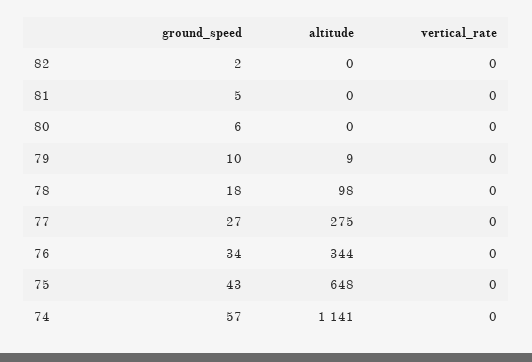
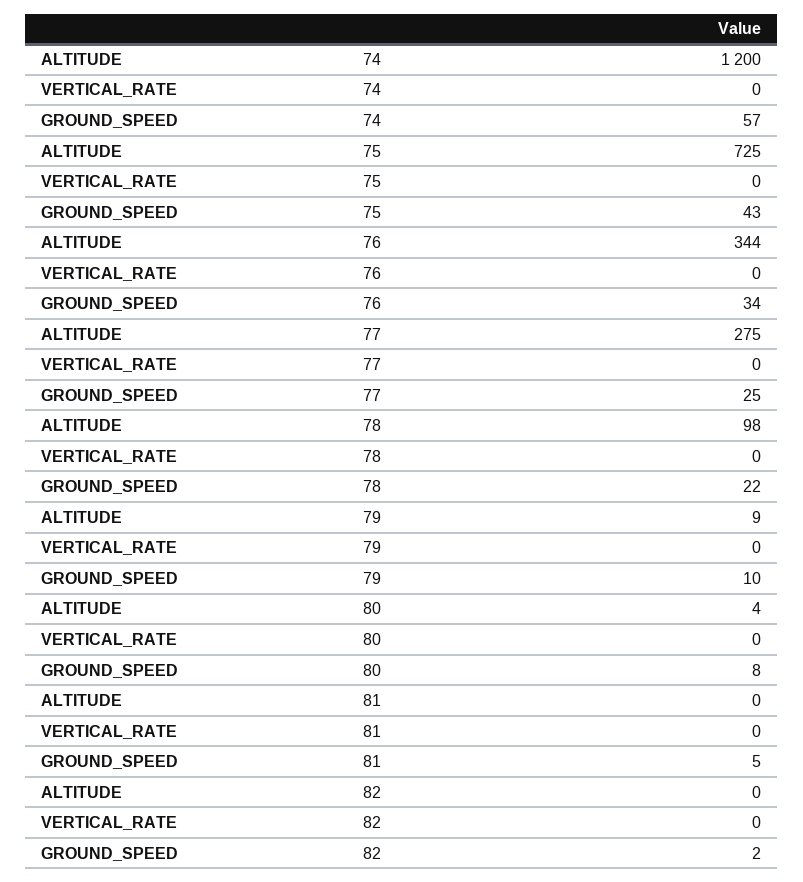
  {
    "ground_speed": {
      "82": 2,
      "81": 5,
-     "80": 6,
+     "80": 8,
      "79": 10,
-     "78": 18,
+     "78": 22,
-     "77": 27,
+     "77": 25,
      "76": 34,
      "75": 43,
      "74": 57
    },
    "altitude": {
      "82": 0,
      "81": 0,
-     "80": 0,
+     "80": 4,
      "79": 9,
      "78": 98,
      "77": 275,
      "76": 344,
-     "75": 648,
+     "75": 725,
-     "74": 1141
+     "74": 1200
    },
    "vertical_rate": {
      "82": 0,
      "81": 0,
      "80": 0,
      "79": 0,
      "78": 0,
      "77": 0,
      "76": 0,
      "75": 0,
      "74": 0
    }
  }

